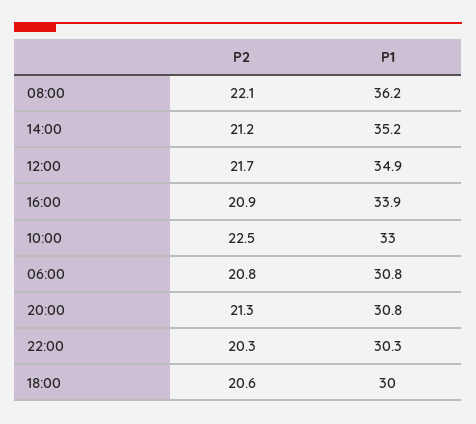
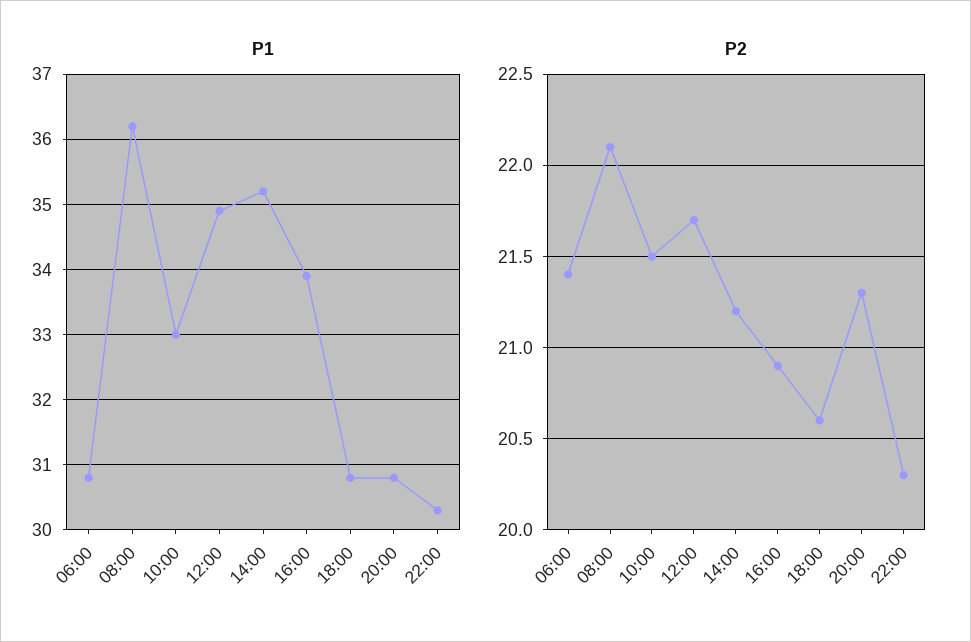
  {
    "P2": {
      "08:00": 22.1,
      "14:00": 21.2,
      "12:00": 21.7,
      "16:00": 20.9,
-     "10:00": 22.5,
+     "10:00": 21.5,
-     "06:00": 20.8,
+     "06:00": 21.4,
      "20:00": 21.3,
      "22:00": 20.3,
      "18:00": 20.6
    },
    "P1": {
      "08:00": 36.2,
      "14:00": 35.2,
      "12:00": 34.9,
      "16:00": 33.9,
      "10:00": 33,
      "06:00": 30.8,
      "20:00": 30.8,
      "22:00": 30.3,
-     "18:00": 30
+     "18:00": 30.8
    }
  }

